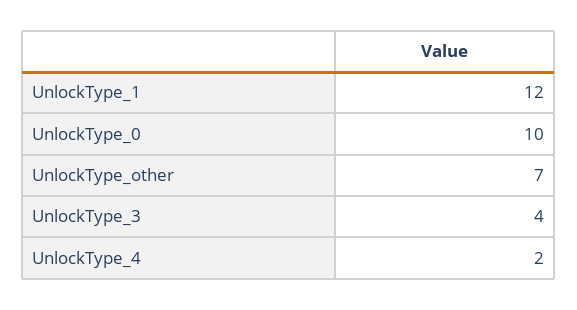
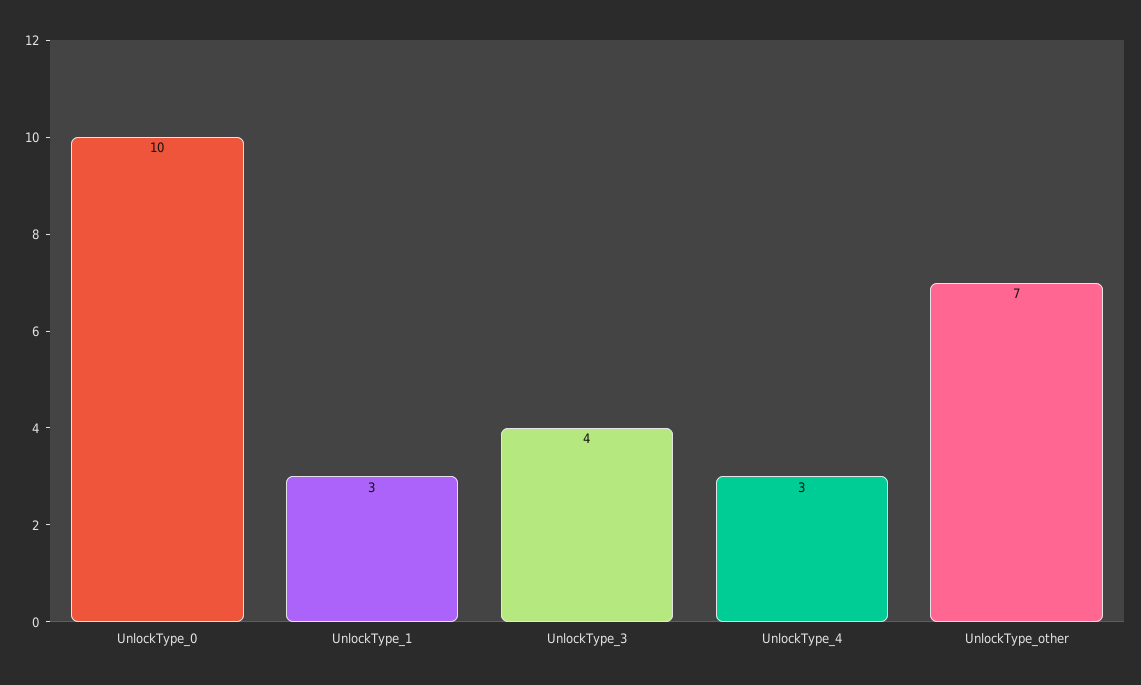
  {
-   "UnlockType_1": 12,
+   "UnlockType_1": 3,
    "UnlockType_0": 10,
    "UnlockType_other": 7,
    "UnlockType_3": 4,
-   "UnlockType_4": 2
+   "UnlockType_4": 3
  }

